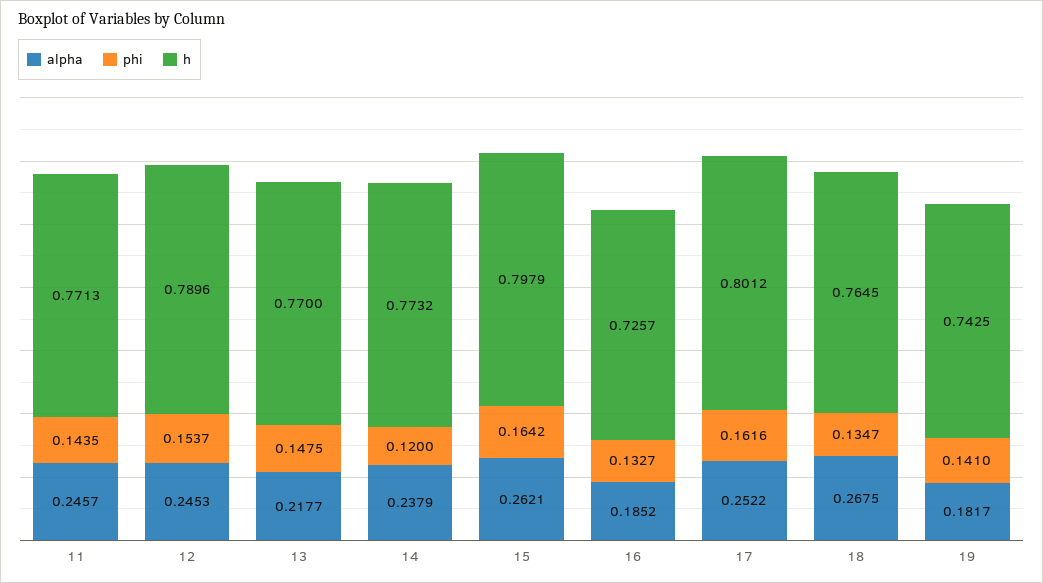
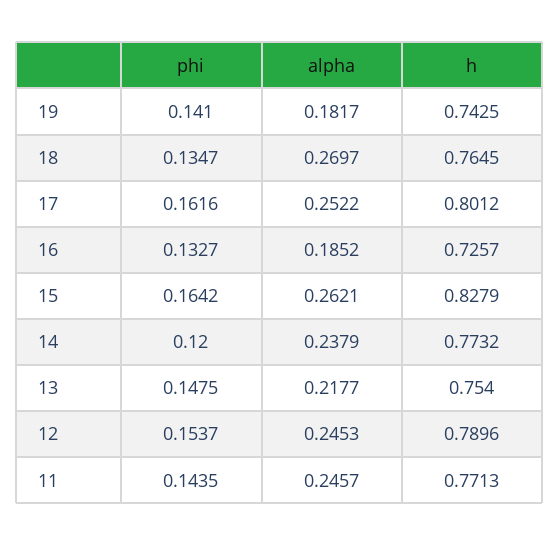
  {
    "alpha": {
      "11": 0.2457,
      "12": 0.2453,
      "13": 0.2177,
      "14": 0.2379,
      "15": 0.2621,
      "16": 0.1852,
      "17": 0.2522,
-     "18": 0.2675,
+     "18": 0.2697,
      "19": 0.1817
    },
    "phi": {
      "11": 0.1435,
      "12": 0.1537,
      "13": 0.1475,
      "14": 0.12,
      "15": 0.1642,
      "16": 0.1327,
      "17": 0.1616,
      "18": 0.1347,
      "19": 0.141
    },
    "h": {
      "11": 0.7713,
      "12": 0.7896,
-     "13": 0.77,
+     "13": 0.754,
      "14": 0.7732,
-     "15": 0.7979,
+     "15": 0.8279,
      "16": 0.7257,
      "17": 0.8012,
      "18": 0.7645,
      "19": 0.7425
    }
  }

